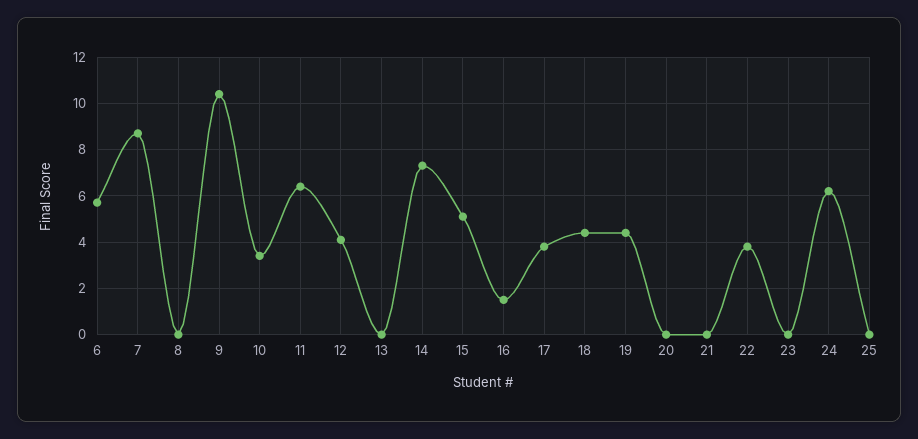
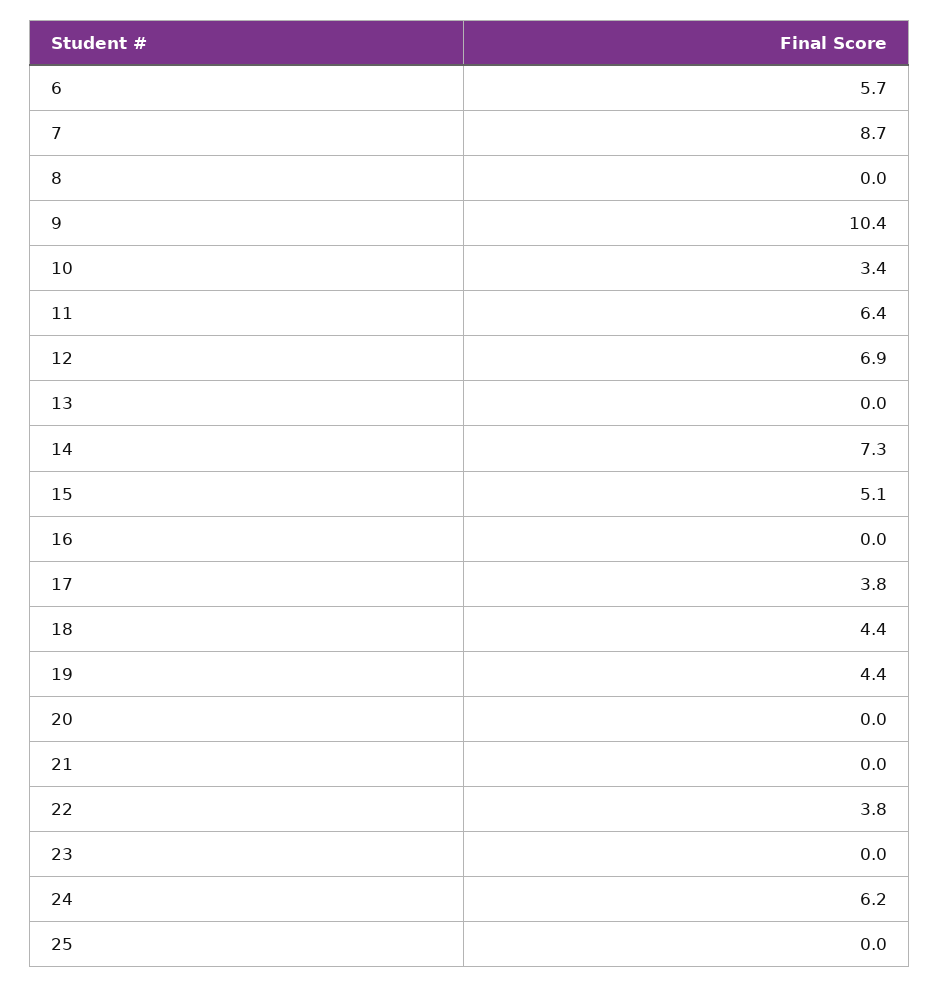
  {
    "6": 5.7,
    "7": 8.7,
    "8": 0,
    "9": 10.4,
    "10": 3.4,
    "11": 6.4,
-   "12": 4,
+   "12": 6.9,
    "13": 0,
    "14": 7.3,
    "15": 5.1,
-   "16": 1.5,
+   "16": 0,
    "17": 3.8,
    "18": 4.4,
    "19": 4.4,
    "20": 0,
    "21": 0,
    "22": 3.8,
    "23": 0,
    "24": 6.2,
    "25": 0
  }

